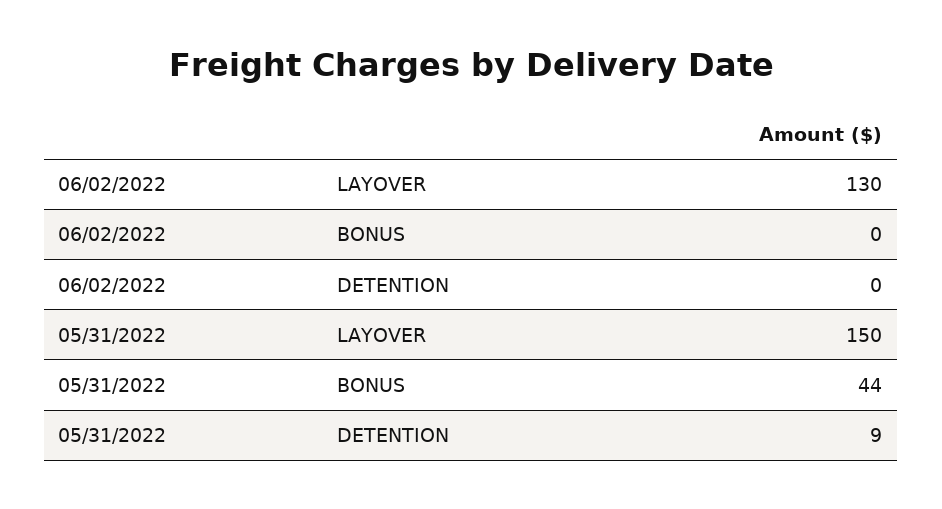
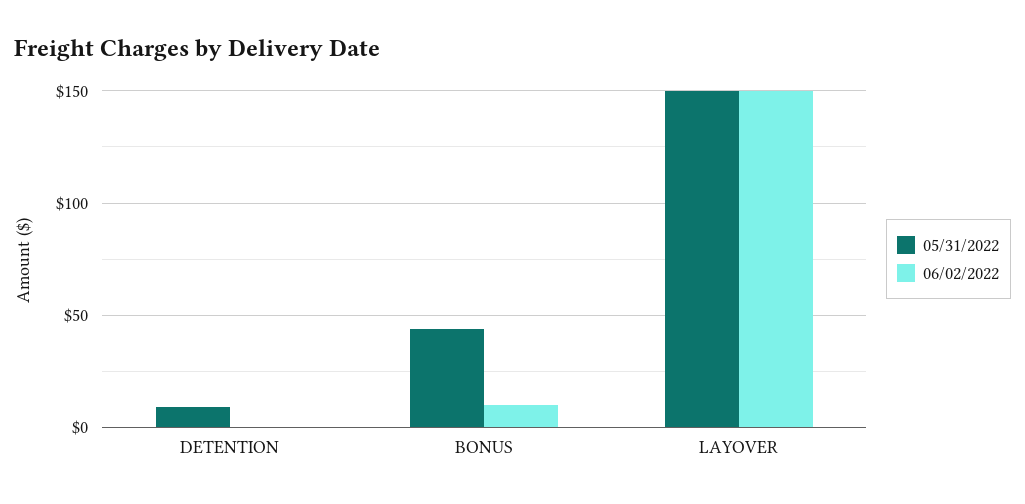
  {
    "06/02/2022": {
-     "LAYOVER": 130,
+     "LAYOVER": 150,
-     "BONUS": 0,
+     "BONUS": 10,
      "DETENTION": 0
    },
    "05/31/2022": {
      "LAYOVER": 150,
      "BONUS": 44,
      "DETENTION": 9
    }
  }

